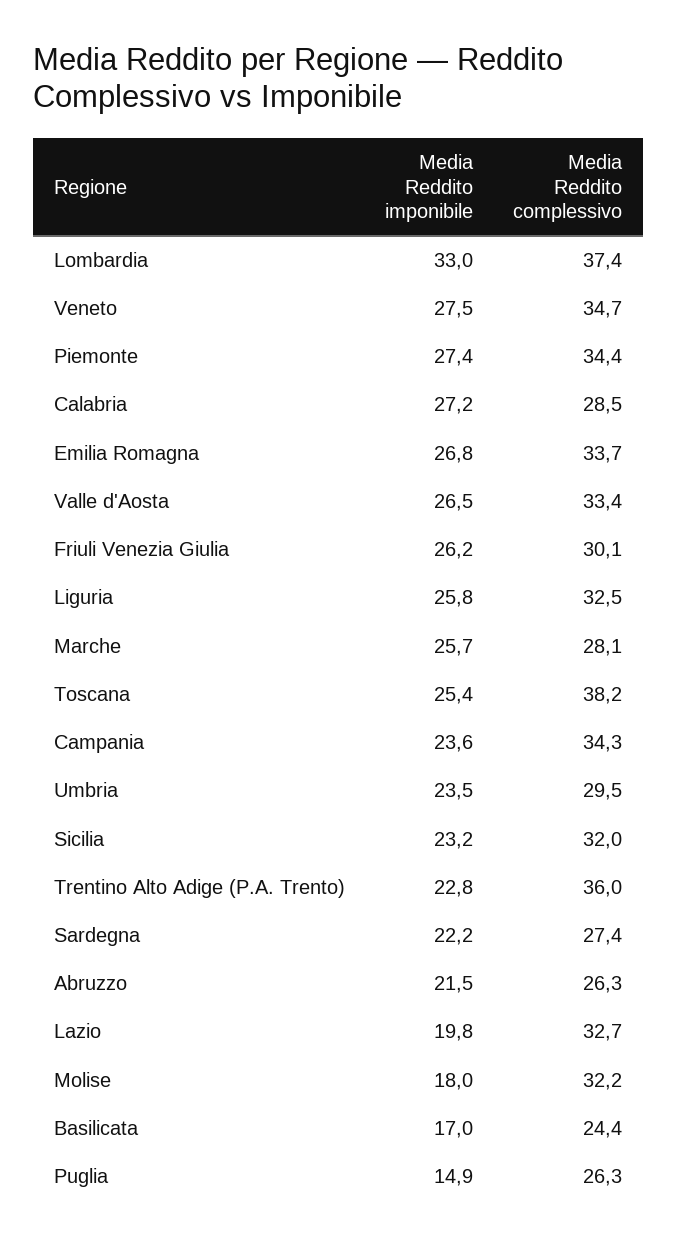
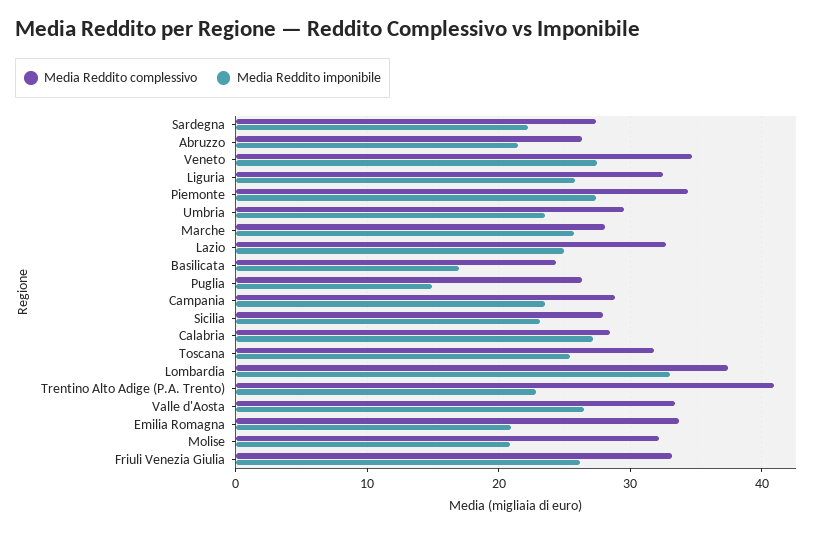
  {
    "Media Reddito imponibile": {
      "Lombardia": 33,
      "Veneto": 27.5,
      "Piemonte": 27.4,
      "Calabria": 27.2,
-     "Emilia Romagna": 26.8,
+     "Emilia Romagna": 21,
      "Valle d'Aosta": 26.5,
      "Friuli Venezia Giulia": 26.2,
      "Liguria": 25.8,
      "Marche": 25.7,
      "Toscana": 25.4,
      "Campania": 23.6,
      "Umbria": 23.5,
      "Sicilia": 23.2,
      "Trentino Alto Adige (P.A. Trento)": 22.8,
      "Sardegna": 22.2,
      "Abruzzo": 21.5,
-     "Lazio": 19.8,
+     "Lazio": 25,
-     "Molise": 18,
+     "Molise": 21,
      "Basilicata": 17,
      "Puglia": 14.9
    },
    "Media Reddito complessivo": {
      "Lombardia": 37.4,
      "Veneto": 34.7,
      "Piemonte": 34.4,
      "Calabria": 28.5,
      "Emilia Romagna": 33.7,
      "Valle d'Aosta": 33.4,
-     "Friuli Venezia Giulia": 30.1,
+     "Friuli Venezia Giulia": 33,
      "Liguria": 32.5,
      "Marche": 28.1,
-     "Toscana": 38.2,
+     "Toscana": 32,
-     "Campania": 34.3,
+     "Campania": 29,
      "Umbria": 29.5,
-     "Sicilia": 32,
+     "Sicilia": 28,
-     "Trentino Alto Adige (P.A. Trento)": 36,
+     "Trentino Alto Adige (P.A. Trento)": 41,
      "Sardegna": 27.4,
      "Abruzzo": 26.3,
      "Lazio": 32.7,
      "Molise": 32.2,
      "Basilicata": 24.4,
      "Puglia": 26.3
    }
  }

